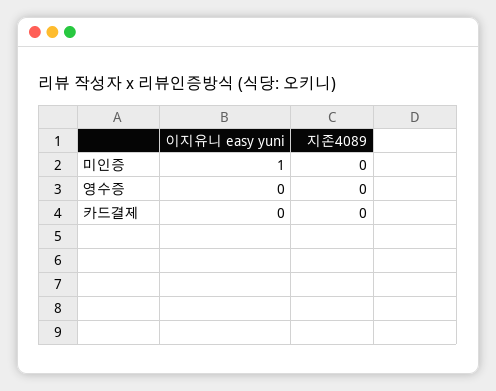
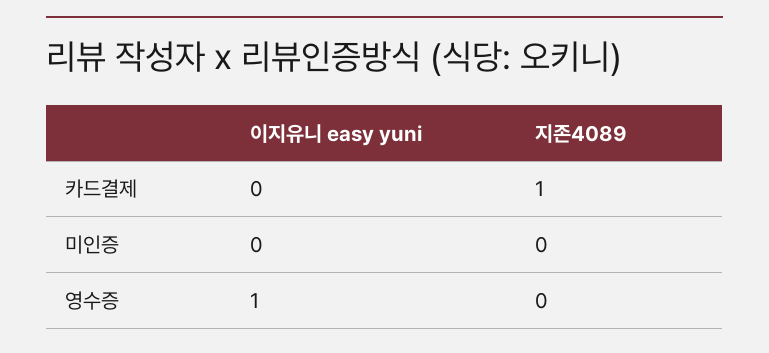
  {
    "이지유니 easy yuni": {
-     "미인증": 1,
+     "미인증": 0,
-     "영수증": 0,
+     "영수증": 1,
      "카드결제": 0
    },
    "지존4089": {
      "미인증": 0,
      "영수증": 0,
-     "카드결제": 0
+     "카드결제": 1
    }
  }

